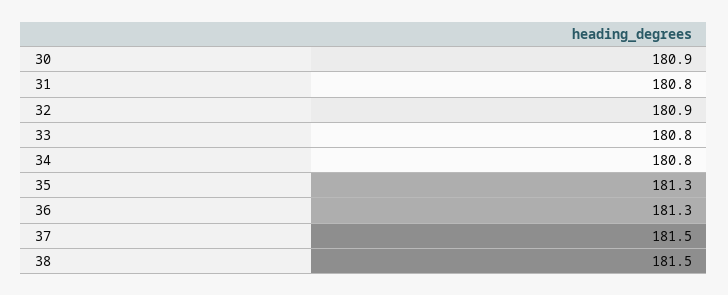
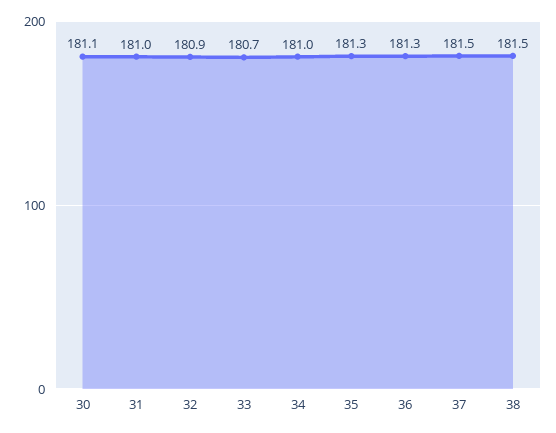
  {
-   "30": 180.9,
+   "30": 181.1,
-   "31": 180.8,
+   "31": 181,
    "32": 180.9,
-   "33": 180.8,
+   "33": 180.7,
-   "34": 180.8,
+   "34": 181,
    "35": 181.3,
    "36": 181.3,
    "37": 181.5,
    "38": 181.5
  }

